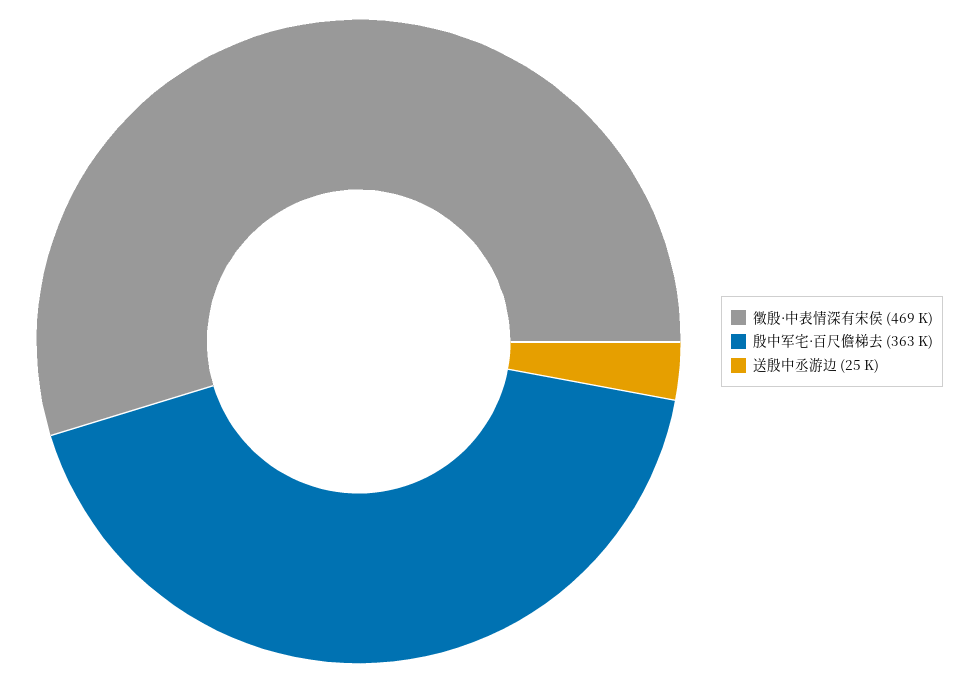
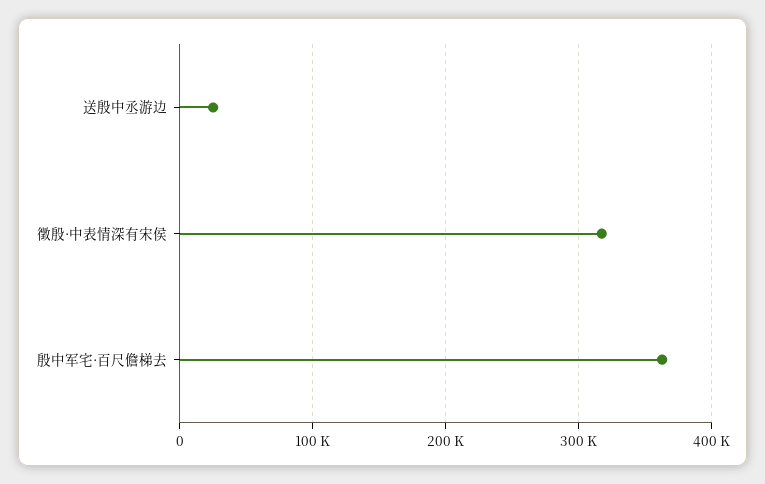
  {
-   "徵殷·中表情深有宋侯": 469000,
+   "徵殷·中表情深有宋侯": 320000,
    "殷中军宅·百尺儋梯去": 363000,
    "送殷中丞游边": 25000
  }

